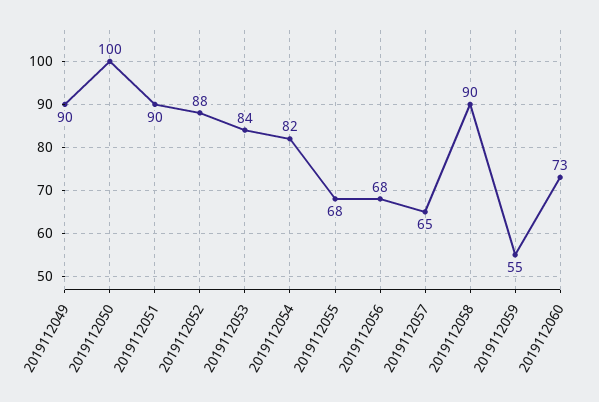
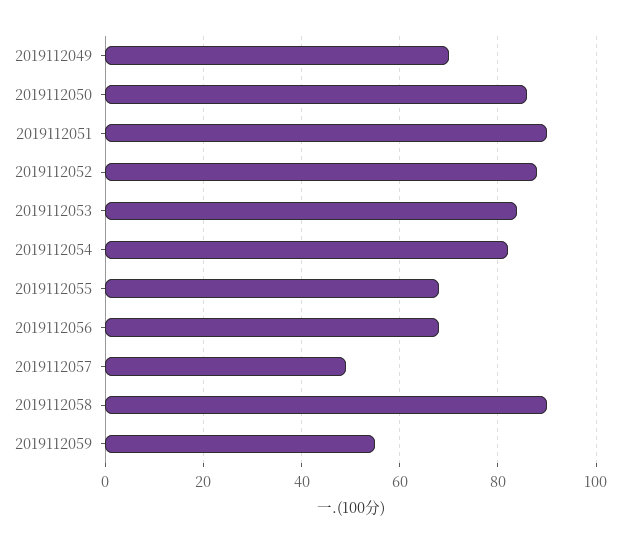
  {
-   "2019112049": 90,
+   "2019112049": 70,
-   "2019112050": 100,
+   "2019112050": 85,
    "2019112051": 90,
    "2019112052": 88,
    "2019112053": 84,
    "2019112054": 82,
    "2019112055": 68,
    "2019112056": 68,
-   "2019112057": 65,
+   "2019112057": 50,
    "2019112058": 90,
-   "2019112059": 55,
+   "2019112059": 55
-   "2019112060": 73
  }

